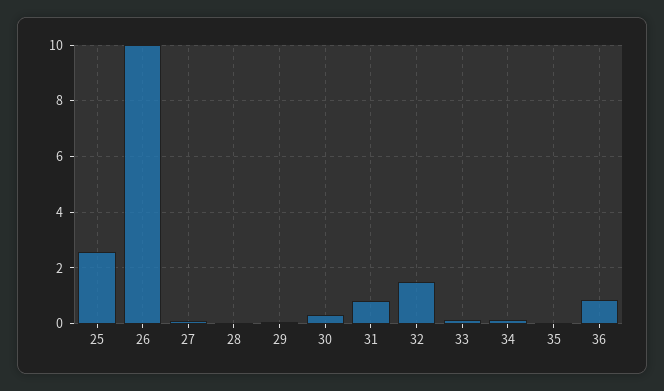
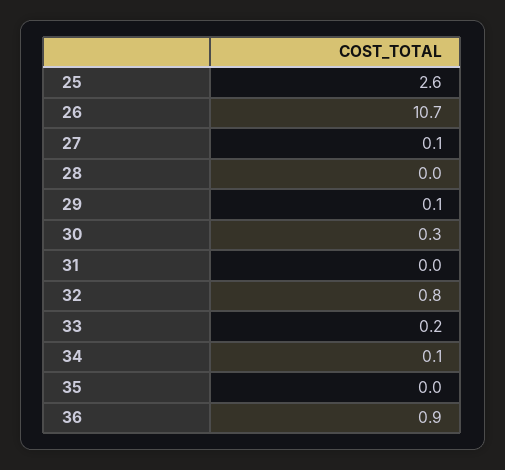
  {
    "25": 2.6,
-   "26": 10,
+   "26": 10.7,
    "27": 0.1,
    "28": 0,
    "29": 0.1,
    "30": 0.3,
-   "31": 0.75,
+   "31": 0,
-   "32": 1.5,
+   "32": 0.8,
    "33": 0.2,
    "34": 0.1,
    "35": 0,
    "36": 0.9
  }

